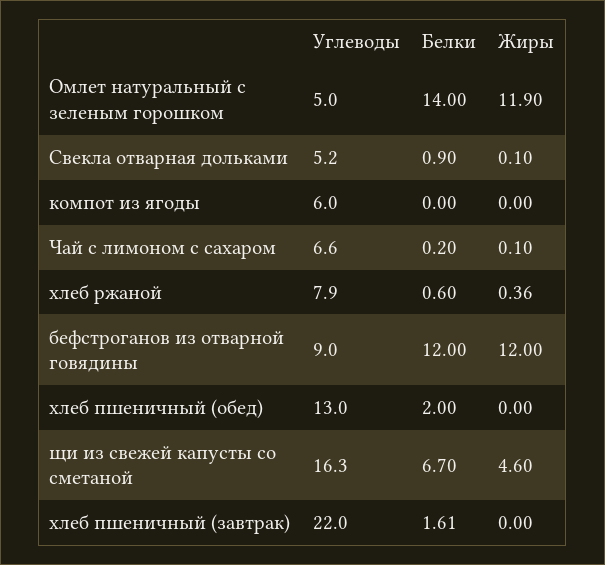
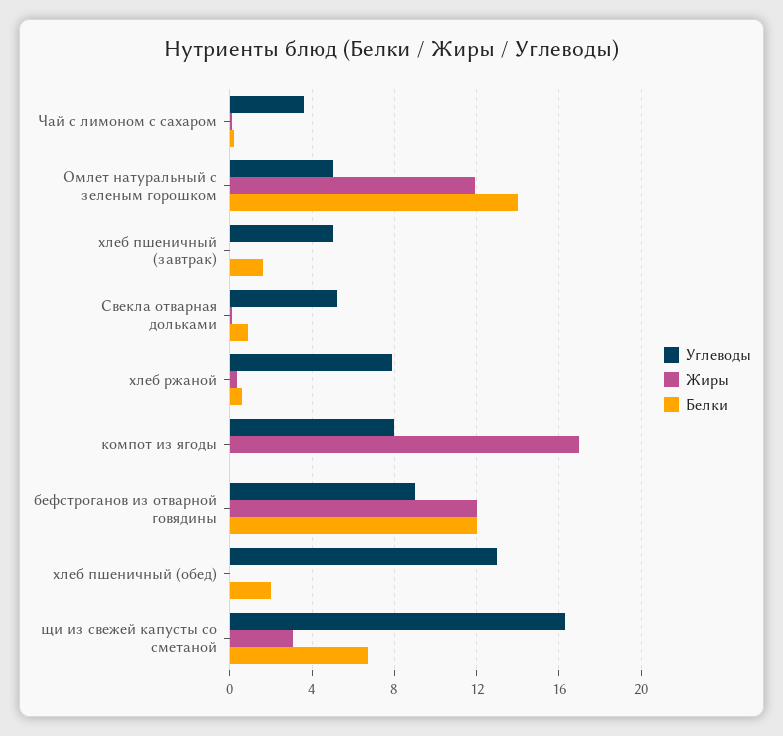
  {
    "Углеводы": {
      "Омлет натуральный с зеленым горошком": 5,
      "Свекла отварная дольками": 5.2,
-     "компот из ягоды": 6,
+     "компот из ягоды": 8,
-     "Чай с лимоном с сахаром": 6.6,
+     "Чай с лимоном с сахаром": 3.5,
      "хлеб ржаной": 7.9,
      "бефстроганов из отварной говядины": 9,
      "хлеб пшеничный (обед)": 13,
      "щи из свежей капусты со сметаной": 16.3,
-     "хлеб пшеничный (завтрак)": 22
+     "хлеб пшеничный (завтрак)": 5
    },
    "Белки": {
      "Омлет натуральный с зеленым горошком": 14,
      "Свекла отварная дольками": 0.9,
      "компот из ягоды": 0,
      "Чай с лимоном с сахаром": 0.2,
      "хлеб ржаной": 0.6,
      "бефстроганов из отварной говядины": 12,
      "хлеб пшеничный (обед)": 2,
      "щи из свежей капусты со сметаной": 6.7,
      "хлеб пшеничный (завтрак)": 1.61
    },
    "Жиры": {
      "Омлет натуральный с зеленым горошком": 11.9,
      "Свекла отварная дольками": 0.1,
-     "компот из ягоды": 0,
+     "компот из ягоды": 17,
      "Чай с лимоном с сахаром": 0.1,
      "хлеб ржаной": 0.36,
      "бефстроганов из отварной говядины": 12,
      "хлеб пшеничный (обед)": 0,
-     "щи из свежей капусты со сметаной": 4.6,
+     "щи из свежей капусты со сметаной": 3,
      "хлеб пшеничный (завтрак)": 0
    }
  }

